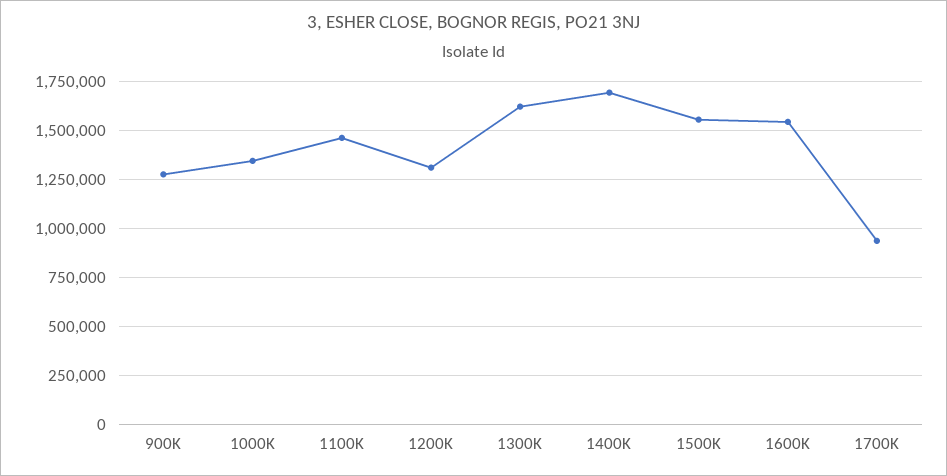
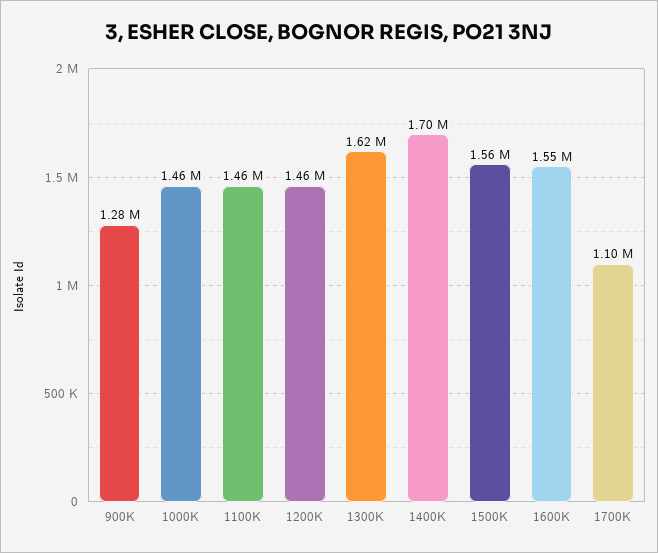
  {
    "900K": 1280000,
-   "1000K": 1350000,
+   "1000K": 1460000,
    "1100K": 1460000,
-   "1200K": 1300000,
+   "1200K": 1460000,
    "1300K": 1620000,
    "1400K": 1700000,
    "1500K": 1560000,
    "1600K": 1550000,
-   "1700K": 950000
+   "1700K": 1100000
  }

